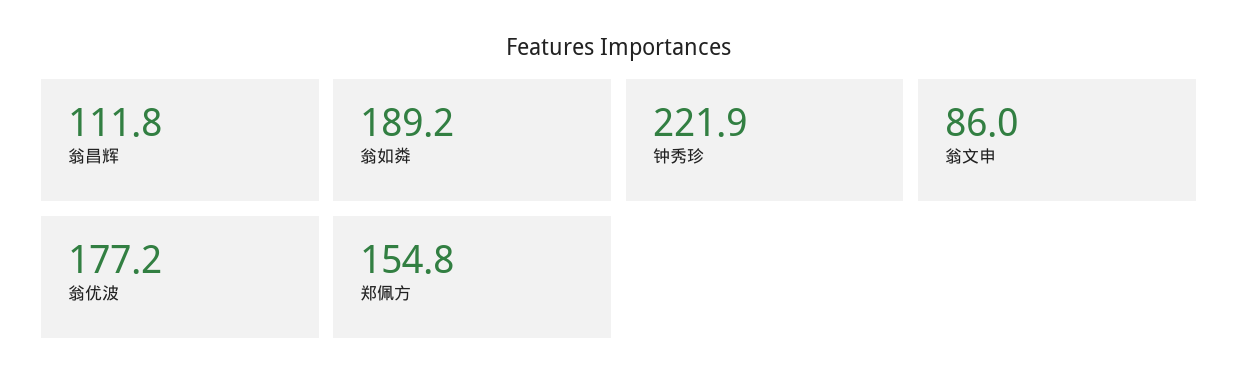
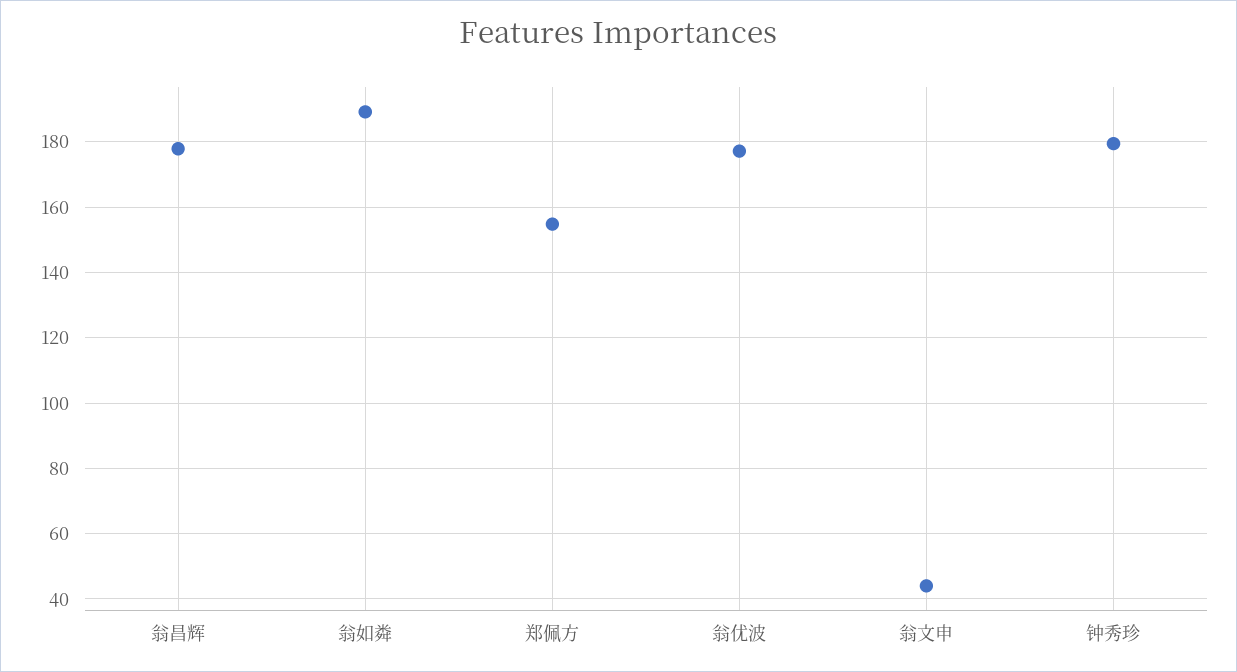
  {
-   "翁昌辉": 111.8,
+   "翁昌辉": 178,
    "翁如粦": 189.2,
-   "钟秀珍": 221.9,
+   "钟秀珍": 180,
-   "翁文申": 86,
+   "翁文申": 44,
    "翁优波": 177.2,
    "郑佩方": 154.8
  }

